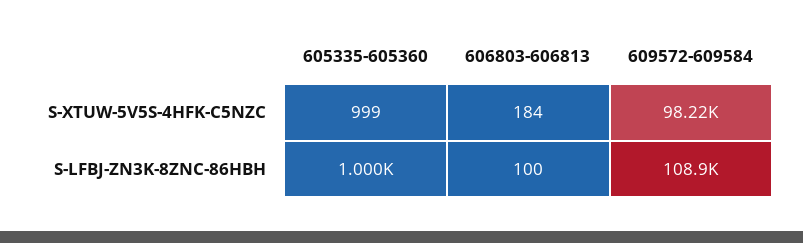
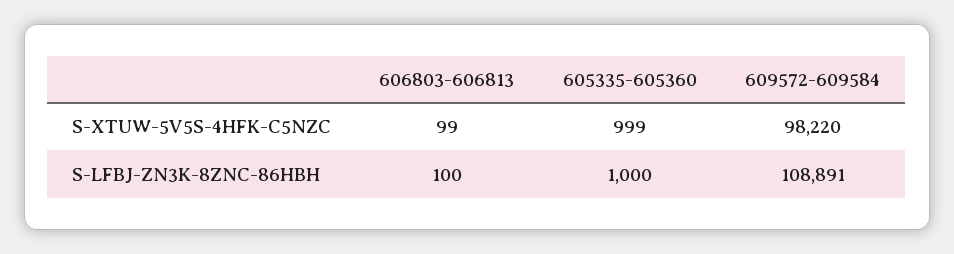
  {
    "605335-605360": {
      "S-XTUW-5V5S-4HFK-C5NZC": 999,
      "S-LFBJ-ZN3K-8ZNC-86HBH": 1000
    },
    "606803-606813": {
-     "S-XTUW-5V5S-4HFK-C5NZC": 184,
+     "S-XTUW-5V5S-4HFK-C5NZC": 99,
      "S-LFBJ-ZN3K-8ZNC-86HBH": 100
    },
    "609572-609584": {
      "S-XTUW-5V5S-4HFK-C5NZC": 98220,
      "S-LFBJ-ZN3K-8ZNC-86HBH": 108891
    }
  }

